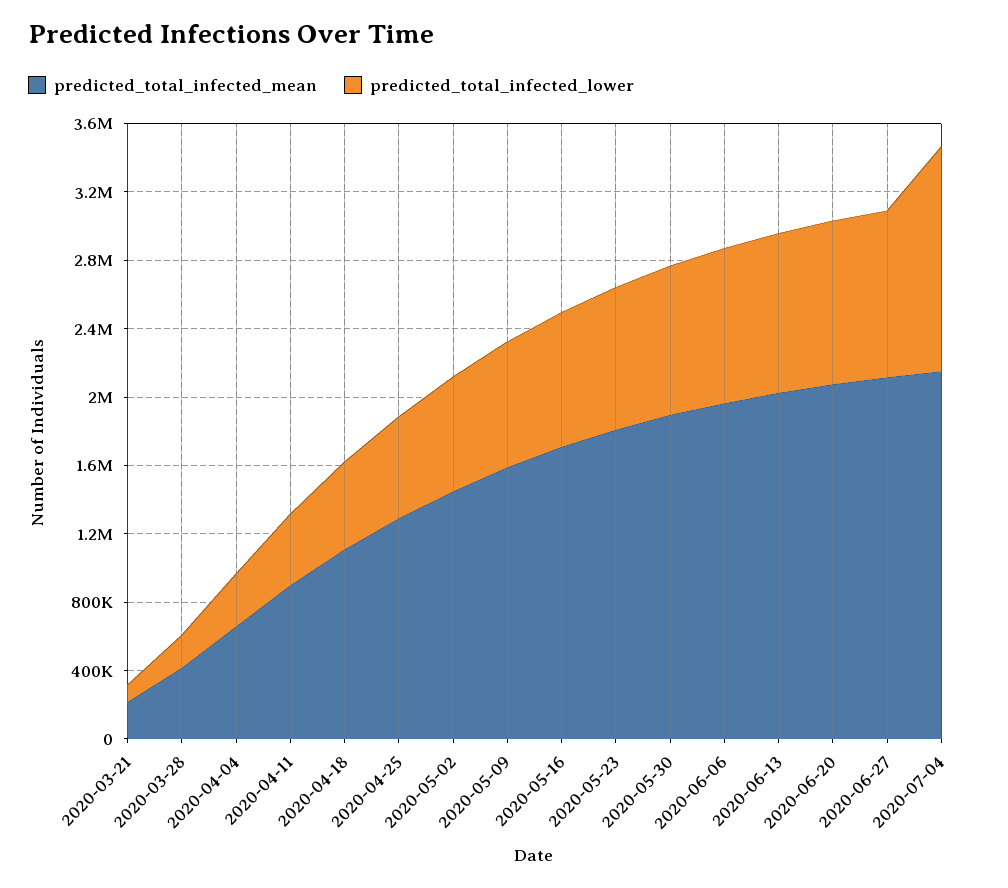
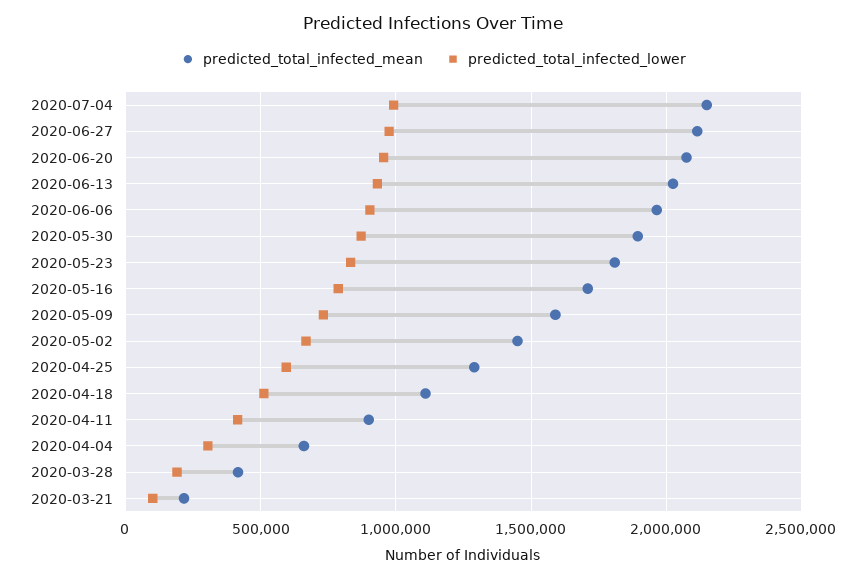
  {
    "predicted_total_infected_mean": {
      "2020-03-21": 200000,
      "2020-03-28": 400000,
      "2020-04-04": 650000,
      "2020-04-11": 900000,
      "2020-04-18": 1100000,
      "2020-04-25": 1300000,
      "2020-05-02": 1450000,
      "2020-05-09": 1600000,
      "2020-05-16": 1700000,
      "2020-05-23": 1800000,
      "2020-05-30": 1900000,
      "2020-06-06": 1950000,
      "2020-06-13": 2050000,
      "2020-06-20": 2100000,
      "2020-06-27": 2100000,
      "2020-07-04": 2150000
    },
    "predicted_total_infected_lower": {
      "2020-03-21": 100000,
      "2020-03-28": 200000,
      "2020-04-04": 300000,
      "2020-04-11": 400000,
      "2020-04-18": 500000,
      "2020-04-25": 600000,
      "2020-05-02": 650000,
      "2020-05-09": 750000,
      "2020-05-16": 800000,
      "2020-05-23": 850000,
      "2020-05-30": 850000,
      "2020-06-06": 900000,
      "2020-06-13": 950000,
      "2020-06-20": 950000,
      "2020-06-27": 1000000,
-     "2020-07-04": 1300000
+     "2020-07-04": 1000000
    }
  }

